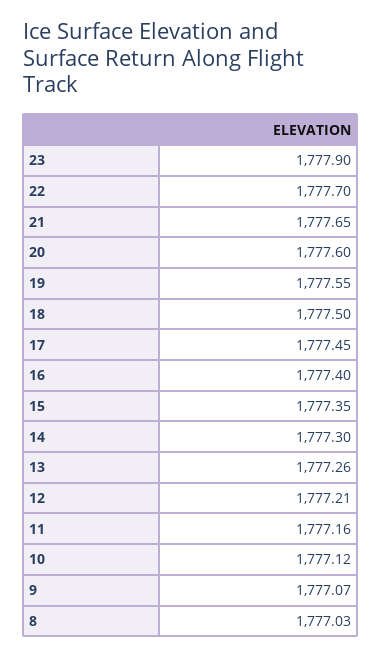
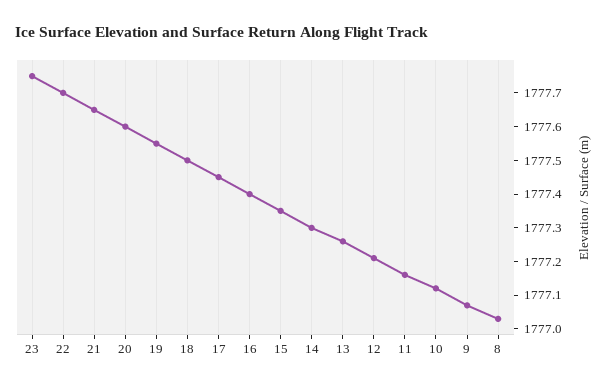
  {
-   "23": 1777.9,
+   "23": 1777.75,
    "22": 1777.7,
    "21": 1777.65,
    "20": 1777.6,
    "19": 1777.55,
    "18": 1777.5,
    "17": 1777.45,
    "16": 1777.4,
    "15": 1777.35,
    "14": 1777.3,
    "13": 1777.26,
    "12": 1777.21,
    "11": 1777.16,
    "10": 1777.12,
    "9": 1777.07,
    "8": 1777.03
  }

